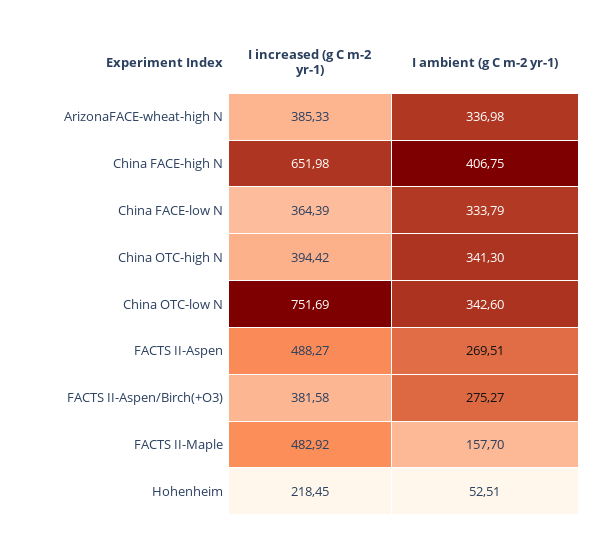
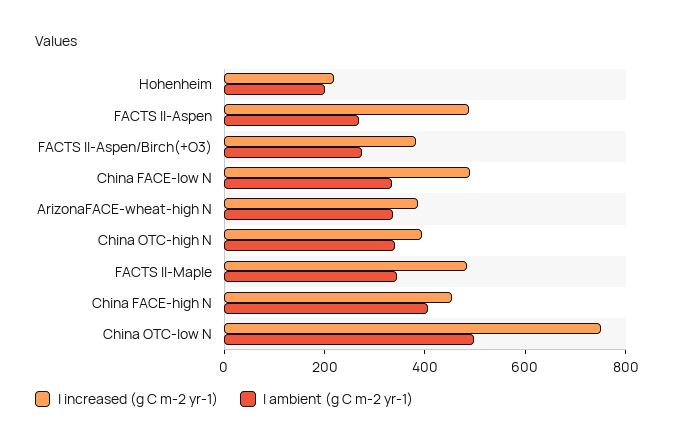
  {
    "I increased (g C m-2 yr-1)": {
      "ArizonaFACE-wheat-high N": 385.33,
-     "China FACE-high N": 651.98,
+     "China FACE-high N": 450,
-     "China FACE-low N": 364.39,
+     "China FACE-low N": 500,
      "China OTC-high N": 394.42,
      "China OTC-low N": 751.69,
      "FACTS II-Aspen": 488.27,
      "FACTS II-Aspen/Birch(+O3)": 381.58,
      "FACTS II-Maple": 482.92,
      "Hohenheim": 218.45
    },
    "I ambient (g C m-2 yr-1)": {
      "ArizonaFACE-wheat-high N": 336.98,
      "China FACE-high N": 406.75,
      "China FACE-low N": 333.79,
      "China OTC-high N": 341.3,
-     "China OTC-low N": 342.6,
+     "China OTC-low N": 500,
      "FACTS II-Aspen": 269.51,
      "FACTS II-Aspen/Birch(+O3)": 275.27,
-     "FACTS II-Maple": 157.7,
+     "FACTS II-Maple": 350,
-     "Hohenheim": 52.51
+     "Hohenheim": 200
    }
  }

